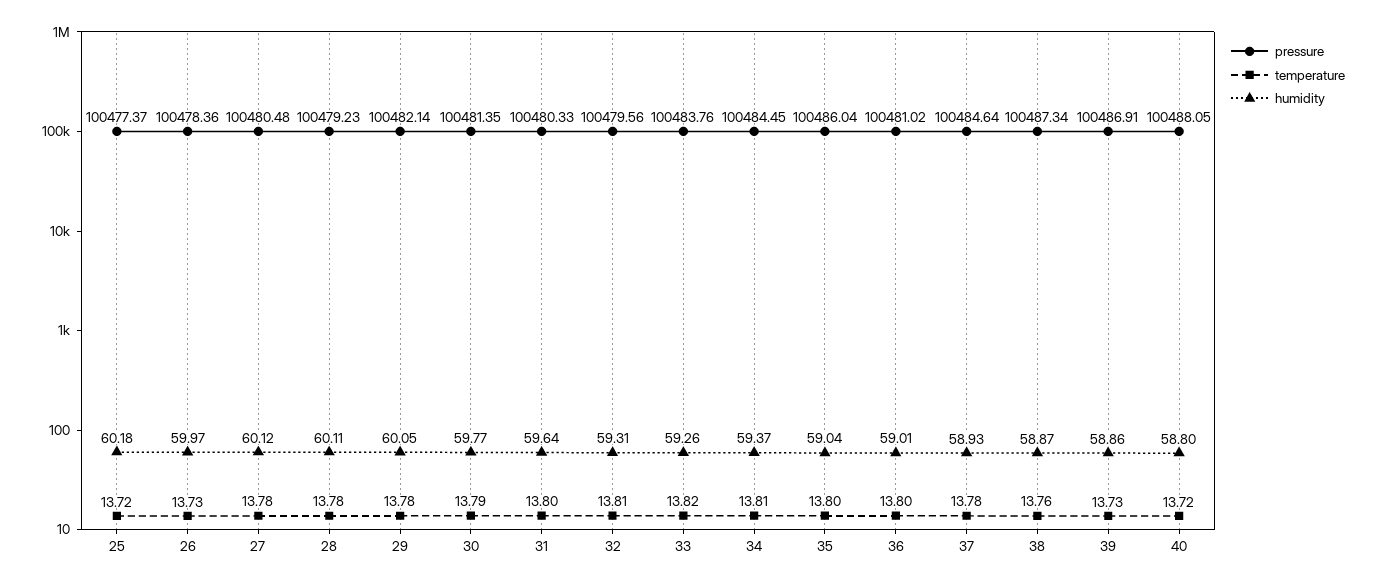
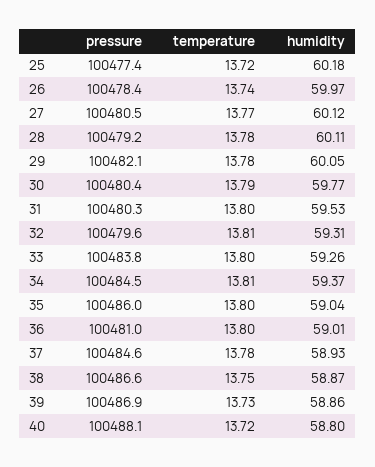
  {
    "pressure": {
      "25": 100477.37,
      "26": 100478.36,
      "27": 100480.48,
      "28": 100479.23,
      "29": 100482.14,
-     "30": 100481.35,
+     "30": 100480.4,
      "31": 100480.33,
      "32": 100479.56,
      "33": 100483.76,
      "34": 100484.45,
      "35": 100486.04,
      "36": 100481.02,
      "37": 100484.64,
-     "38": 100487.34,
+     "38": 100486.6,
      "39": 100486.91,
      "40": 100488.05
    },
    "temperature": {
      "25": 13.72,
-     "26": 13.73,
+     "26": 13.74,
-     "27": 13.78,
+     "27": 13.77,
      "28": 13.78,
      "29": 13.78,
      "30": 13.79,
      "31": 13.8,
      "32": 13.81,
-     "33": 13.82,
+     "33": 13.8,
      "34": 13.81,
      "35": 13.8,
      "36": 13.8,
      "37": 13.78,
-     "38": 13.76,
+     "38": 13.75,
      "39": 13.73,
      "40": 13.72
    },
    "humidity": {
      "25": 60.18,
      "26": 59.97,
      "27": 60.12,
      "28": 60.11,
      "29": 60.05,
      "30": 59.77,
-     "31": 59.64,
+     "31": 59.53,
      "32": 59.31,
      "33": 59.26,
      "34": 59.37,
      "35": 59.04,
      "36": 59.01,
      "37": 58.93,
      "38": 58.87,
      "39": 58.86,
      "40": 58.8
    }
  }

